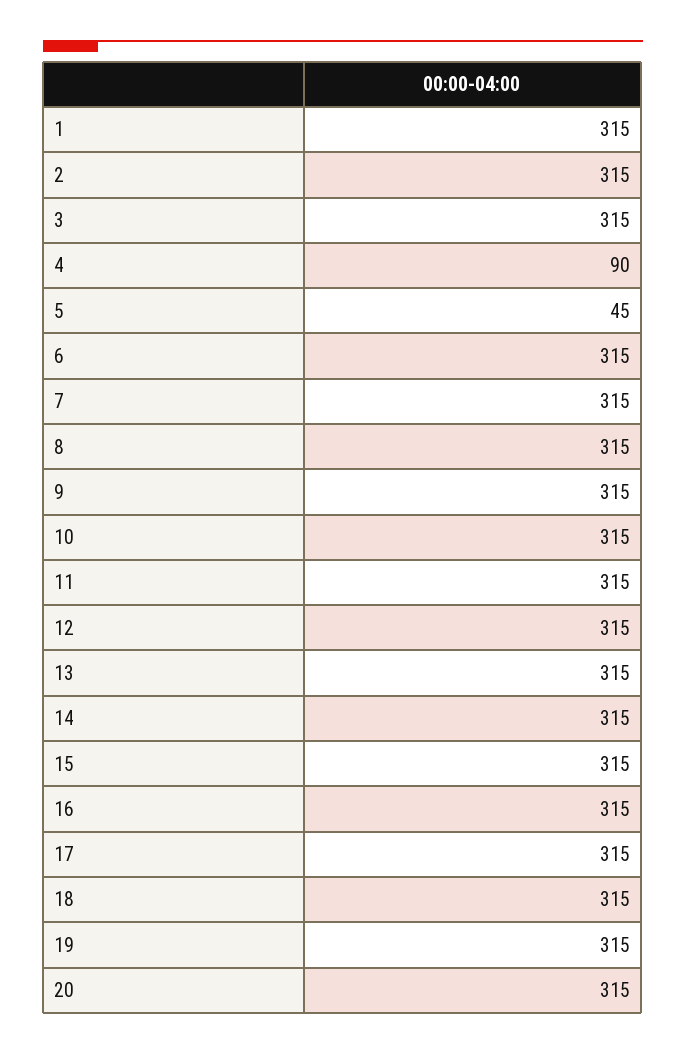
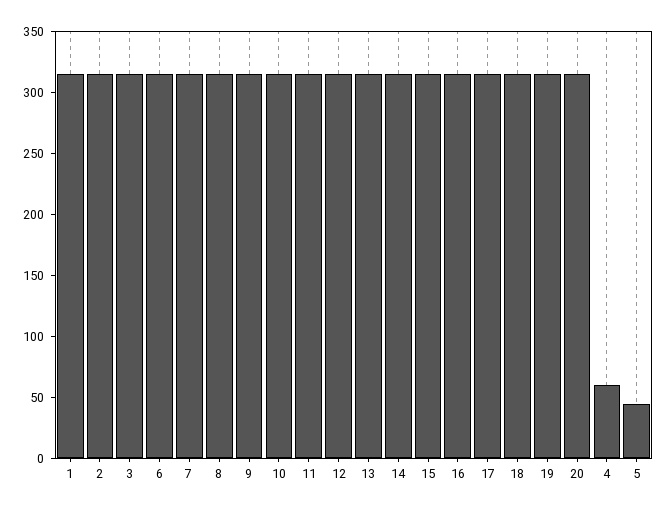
  {
    "1": 315,
    "2": 315,
    "3": 315,
-   "4": 90,
+   "4": 60,
    "5": 45,
    "6": 315,
    "7": 315,
    "8": 315,
    "9": 315,
    "10": 315,
    "11": 315,
    "12": 315,
    "13": 315,
    "14": 315,
    "15": 315,
    "16": 315,
    "17": 315,
    "18": 315,
    "19": 315,
    "20": 315
  }

